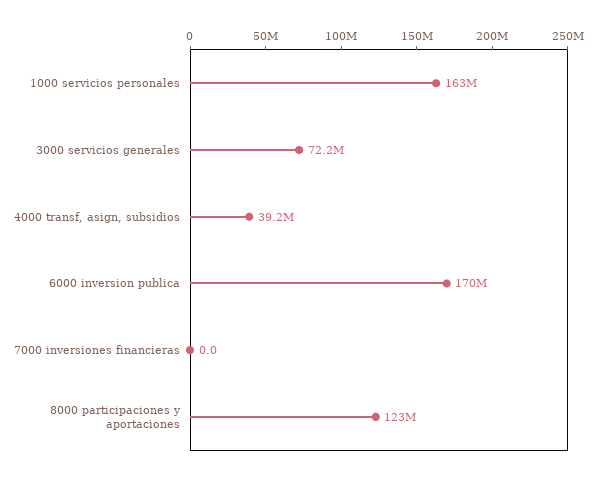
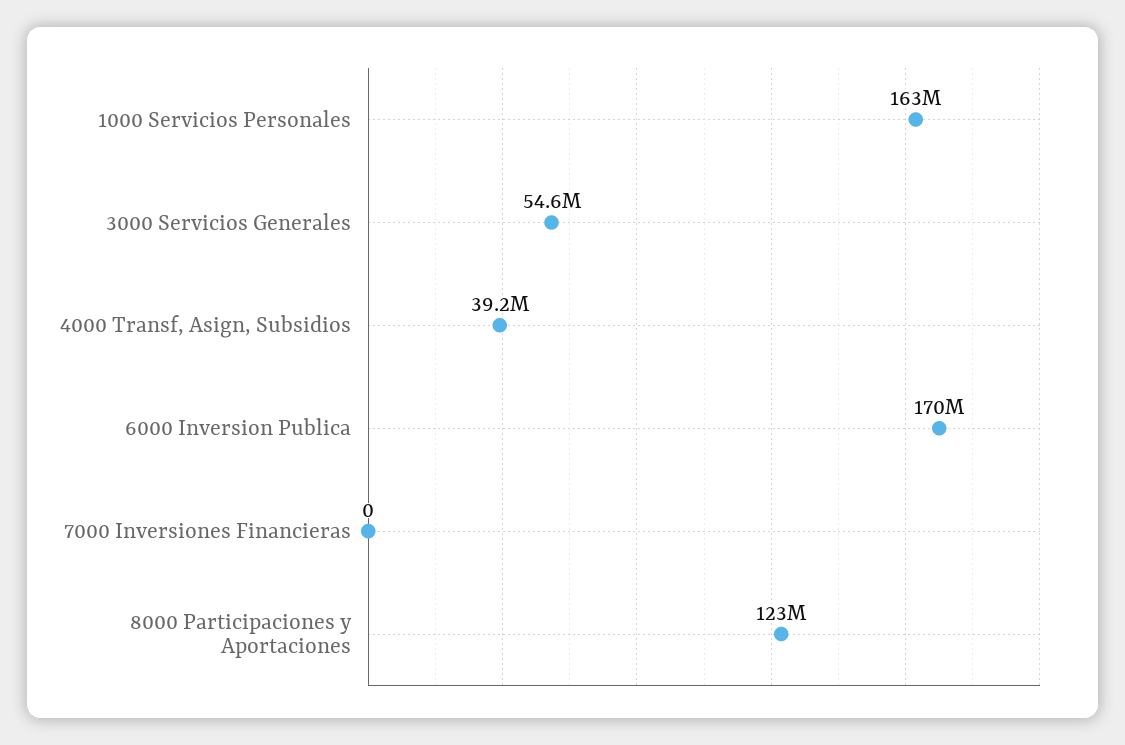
  {
    "1000 servicios personales": 163000000,
-   "3000 servicios generales": 72200000,
+   "3000 servicios generales": 54600000,
    "4000 transf, asign, subsidios": 39200000,
    "6000 inversion publica": 170000000,
    "7000 inversiones financieras": 0,
    "8000 participaciones y aportaciones": 123000000
  }

